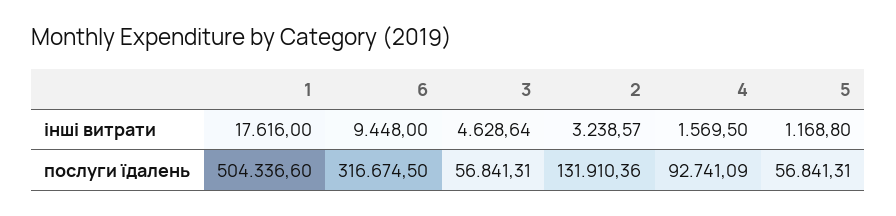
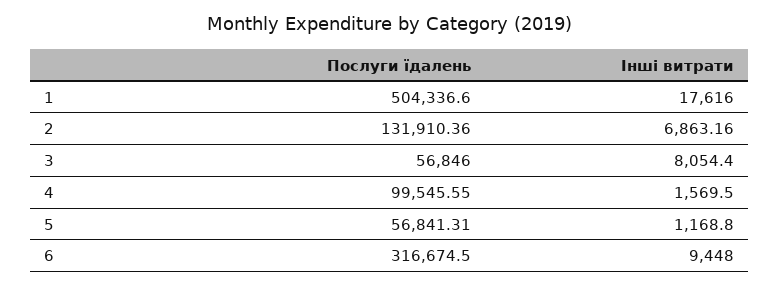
  {
    "1": {
      "інші витрати": 17616,
      "послуги їдалень": 504336.6
    },
    "6": {
      "інші витрати": 9448,
      "послуги їдалень": 316674.5
    },
    "3": {
-     "інші витрати": 4628.64,
+     "інші витрати": 8054.4,
-     "послуги їдалень": 56841.31
+     "послуги їдалень": 56846
    },
    "2": {
-     "інші витрати": 3238.57,
+     "інші витрати": 6863.16,
      "послуги їдалень": 131910.36
    },
    "4": {
      "інші витрати": 1569.5,
-     "послуги їдалень": 92741.09
+     "послуги їдалень": 99545.55
    },
    "5": {
      "інші витрати": 1168.8,
      "послуги їдалень": 56841.31
    }
  }

